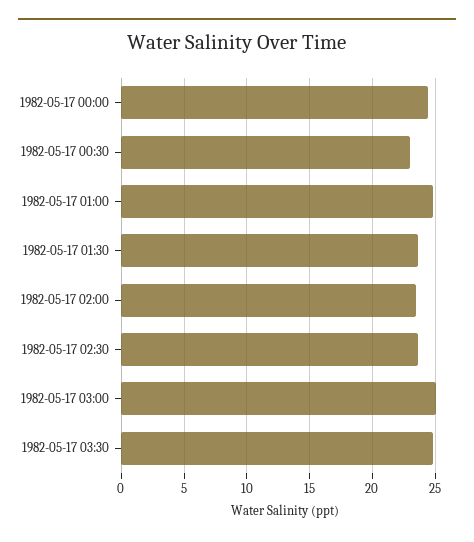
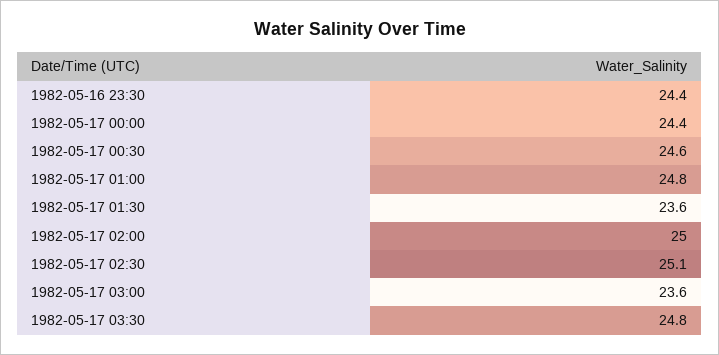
  {
    "1982-05-17 00:00": 24.4,
-   "1982-05-17 00:30": 23,
+   "1982-05-17 00:30": 24.6,
    "1982-05-17 01:00": 24.8,
    "1982-05-17 01:30": 23.6,
-   "1982-05-17 02:00": 23.5,
+   "1982-05-17 02:00": 25,
-   "1982-05-17 02:30": 23.5,
+   "1982-05-17 02:30": 25.1,
-   "1982-05-17 03:00": 25,
+   "1982-05-17 03:00": 23.6,
-   "1982-05-17 03:30": 24.8
+   "1982-05-17 03:30": 24.8,
+   "1982-05-16 23:30": 24.4
  }

